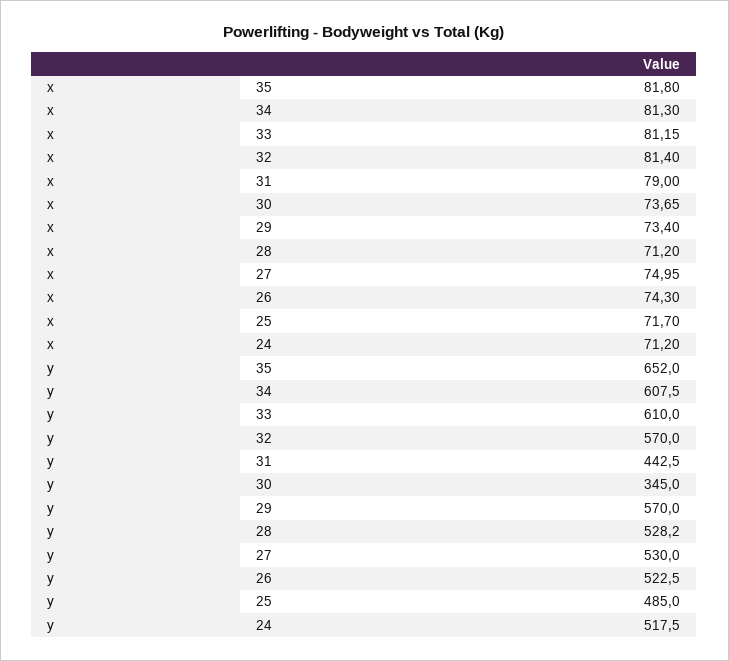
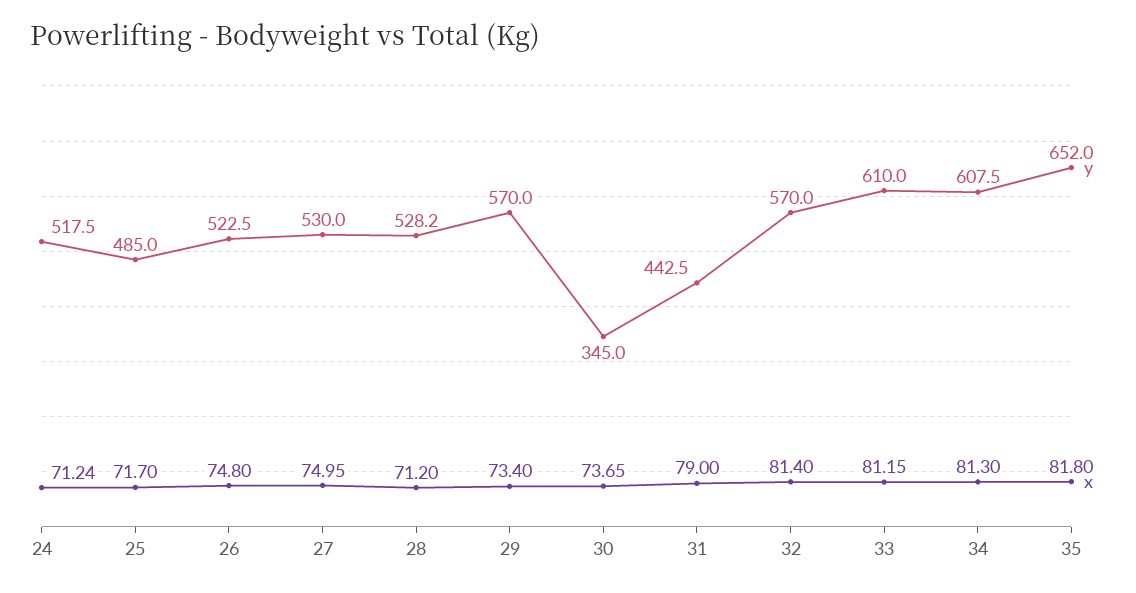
  {
    "x": {
      "35": 81.8,
      "34": 81.3,
      "33": 81.15,
      "32": 81.4,
      "31": 79,
      "30": 73.65,
      "29": 73.4,
      "28": 71.2,
      "27": 74.95,
-     "26": 74.3,
+     "26": 74.8,
      "25": 71.7,
-     "24": 71.2
+     "24": 71.24
    },
    "y": {
      "35": 652,
      "34": 607.5,
      "33": 610,
      "32": 570,
      "31": 442.5,
      "30": 345,
      "29": 570,
      "28": 528.2,
      "27": 530,
      "26": 522.5,
      "25": 485,
      "24": 517.5
    }
  }

